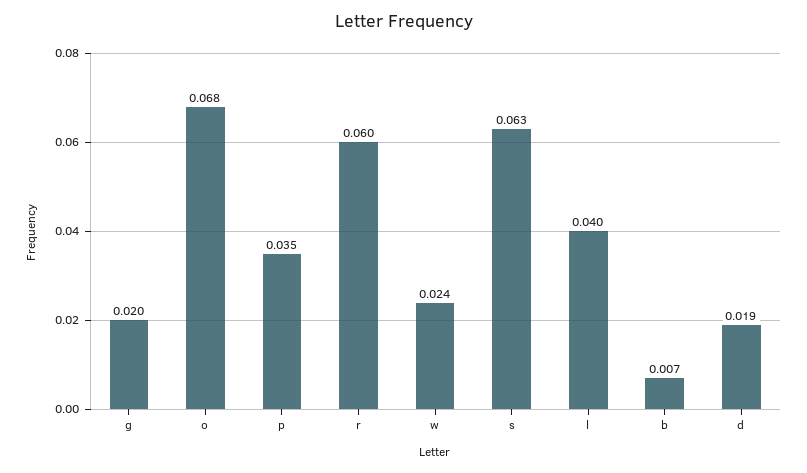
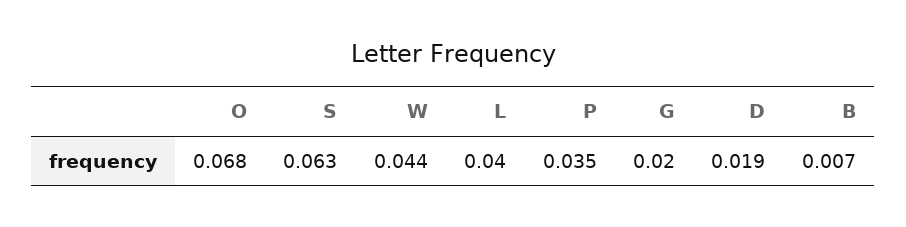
  {
    "g": 0.02,
    "o": 0.068,
    "p": 0.035,
-   "r": 0.06,
-   "w": 0.024,
+   "w": 0.044,
    "s": 0.063,
    "l": 0.04,
    "b": 0.007,
    "d": 0.019
  }

